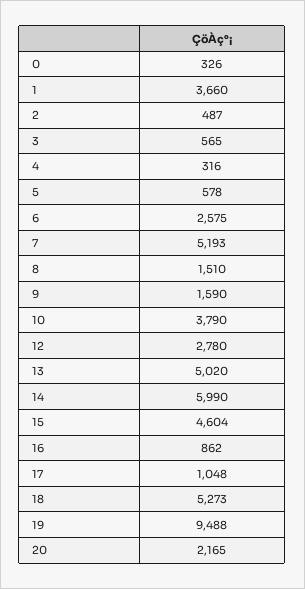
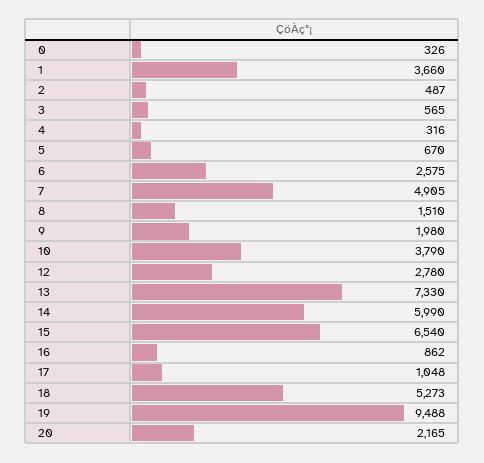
  {
    "0": 326,
    "1": 3660,
    "2": 487,
    "3": 565,
    "4": 316,
-   "5": 578,
+   "5": 670,
    "6": 2575,
-   "7": 5193,
+   "7": 4905,
    "8": 1510,
-   "9": 1590,
+   "9": 1980,
    "10": 3790,
    "12": 2780,
-   "13": 5020,
+   "13": 7330,
    "14": 5990,
-   "15": 4604,
+   "15": 6540,
    "16": 862,
    "17": 1048,
    "18": 5273,
    "19": 9488,
    "20": 2165
  }

